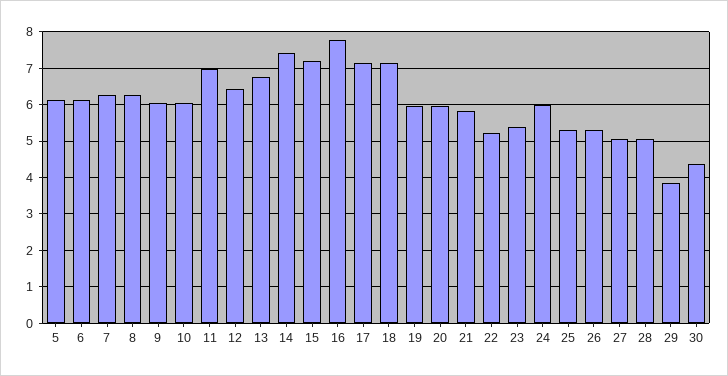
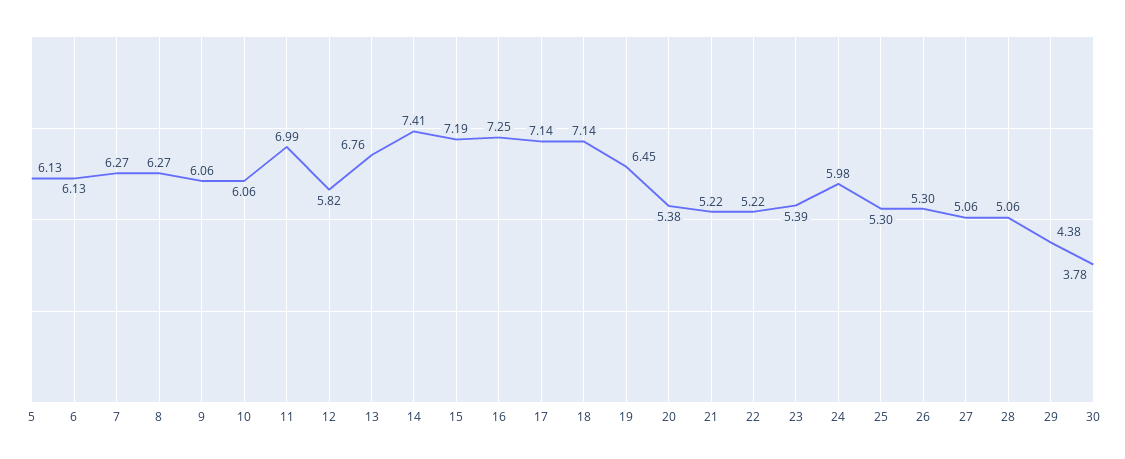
  {
    "5": 6.13,
    "6": 6.13,
    "7": 6.27,
    "8": 6.27,
    "9": 6.06,
    "10": 6.06,
    "11": 6.99,
-   "12": 6.4,
+   "12": 5.82,
    "13": 6.76,
    "14": 7.41,
    "15": 7.19,
-   "16": 7.8,
+   "16": 7.25,
    "17": 7.14,
    "18": 7.14,
-   "19": 6,
+   "19": 6.45,
-   "20": 6,
+   "20": 5.38,
-   "21": 5.8,
+   "21": 5.22,
    "22": 5.22,
    "23": 5.39,
    "24": 5.98,
    "25": 5.3,
    "26": 5.3,
    "27": 5.06,
    "28": 5.06,
-   "29": 3.8,
+   "29": 4.38,
-   "30": 4.4
+   "30": 3.78
  }

